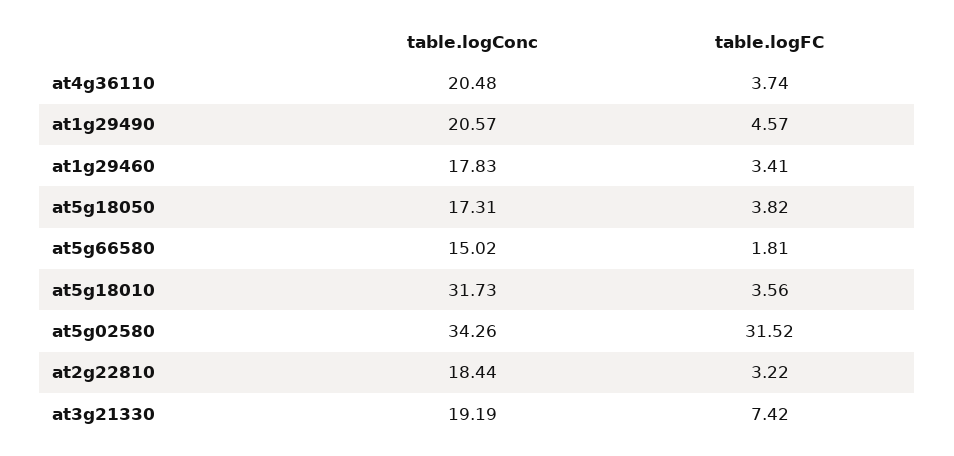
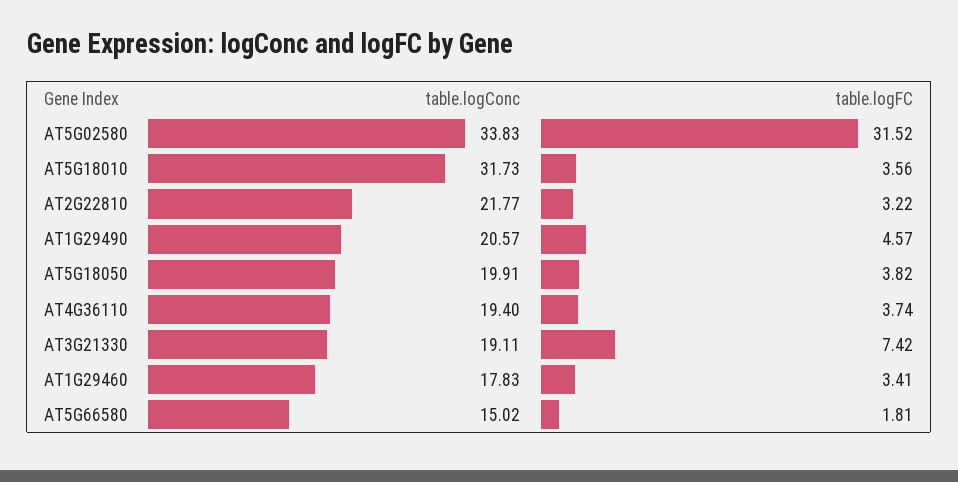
  {
    "table.logConc": {
-     "at4g36110": 20.48,
+     "at4g36110": 19.4,
      "at1g29490": 20.57,
      "at1g29460": 17.83,
-     "at5g18050": 17.31,
+     "at5g18050": 19.91,
      "at5g66580": 15.02,
      "at5g18010": 31.73,
-     "at5g02580": 34.26,
+     "at5g02580": 33.83,
-     "at2g22810": 18.44,
+     "at2g22810": 21.77,
-     "at3g21330": 19.19
+     "at3g21330": 19.11
    },
    "table.logFC": {
      "at4g36110": 3.74,
      "at1g29490": 4.57,
      "at1g29460": 3.41,
      "at5g18050": 3.82,
      "at5g66580": 1.81,
      "at5g18010": 3.56,
      "at5g02580": 31.52,
      "at2g22810": 3.22,
      "at3g21330": 7.42
    }
  }

